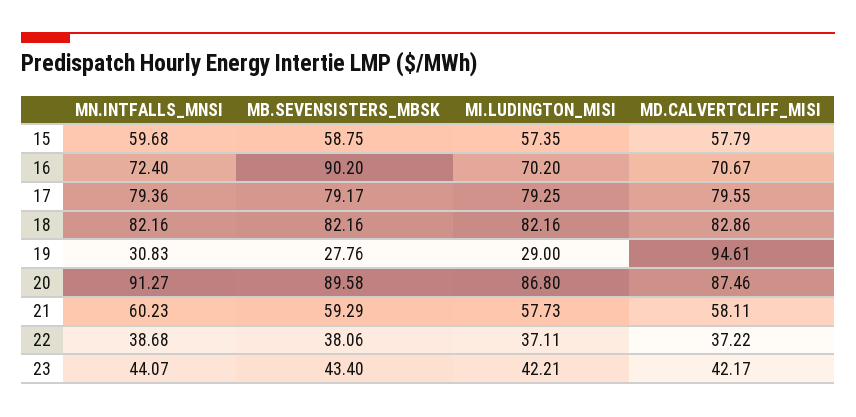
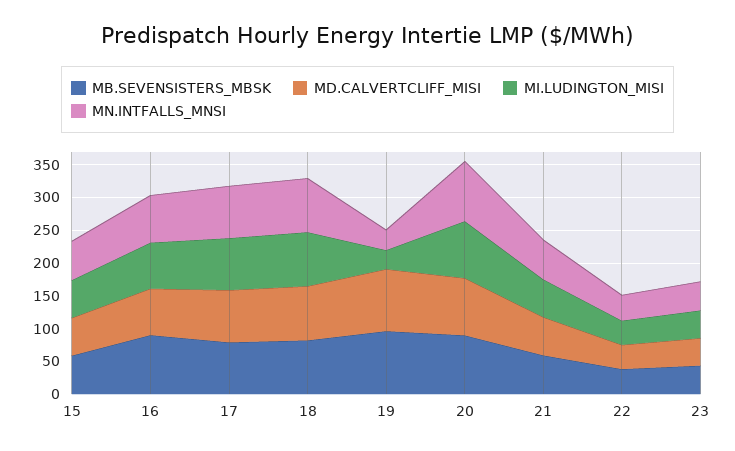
  {
    "MN.INTFALLS_MNSI": {
      "15": 59.68,
      "16": 72.4,
      "17": 79.36,
      "18": 82.16,
      "19": 30.83,
      "20": 91.27,
      "21": 60.23,
      "22": 38.68,
      "23": 44.07
    },
    "MB.SEVENSISTERS_MBSK": {
      "15": 58.75,
      "16": 90.2,
      "17": 79.17,
      "18": 82.16,
-     "19": 27.76,
+     "19": 100,
      "20": 89.58,
      "21": 59.29,
      "22": 38.06,
      "23": 43.4
    },
    "MI.LUDINGTON_MISI": {
      "15": 57.35,
      "16": 70.2,
      "17": 79.25,
      "18": 82.16,
      "19": 29,
      "20": 86.8,
      "21": 57.73,
      "22": 37.11,
      "23": 42.21
    },
    "MD.CALVERTCLIFF_MISI": {
      "15": 57.79,
      "16": 70.67,
      "17": 79.55,
      "18": 82.86,
      "19": 94.61,
      "20": 87.46,
      "21": 58.11,
      "22": 37.22,
      "23": 42.17
    }
  }

